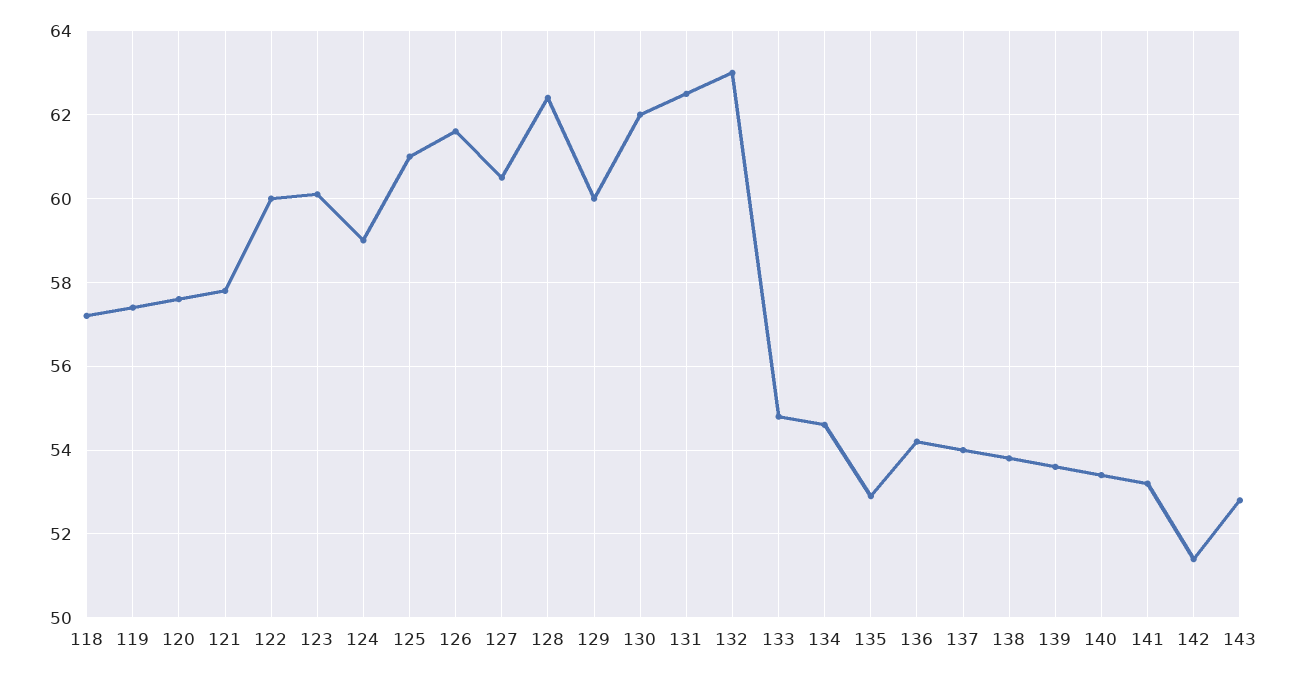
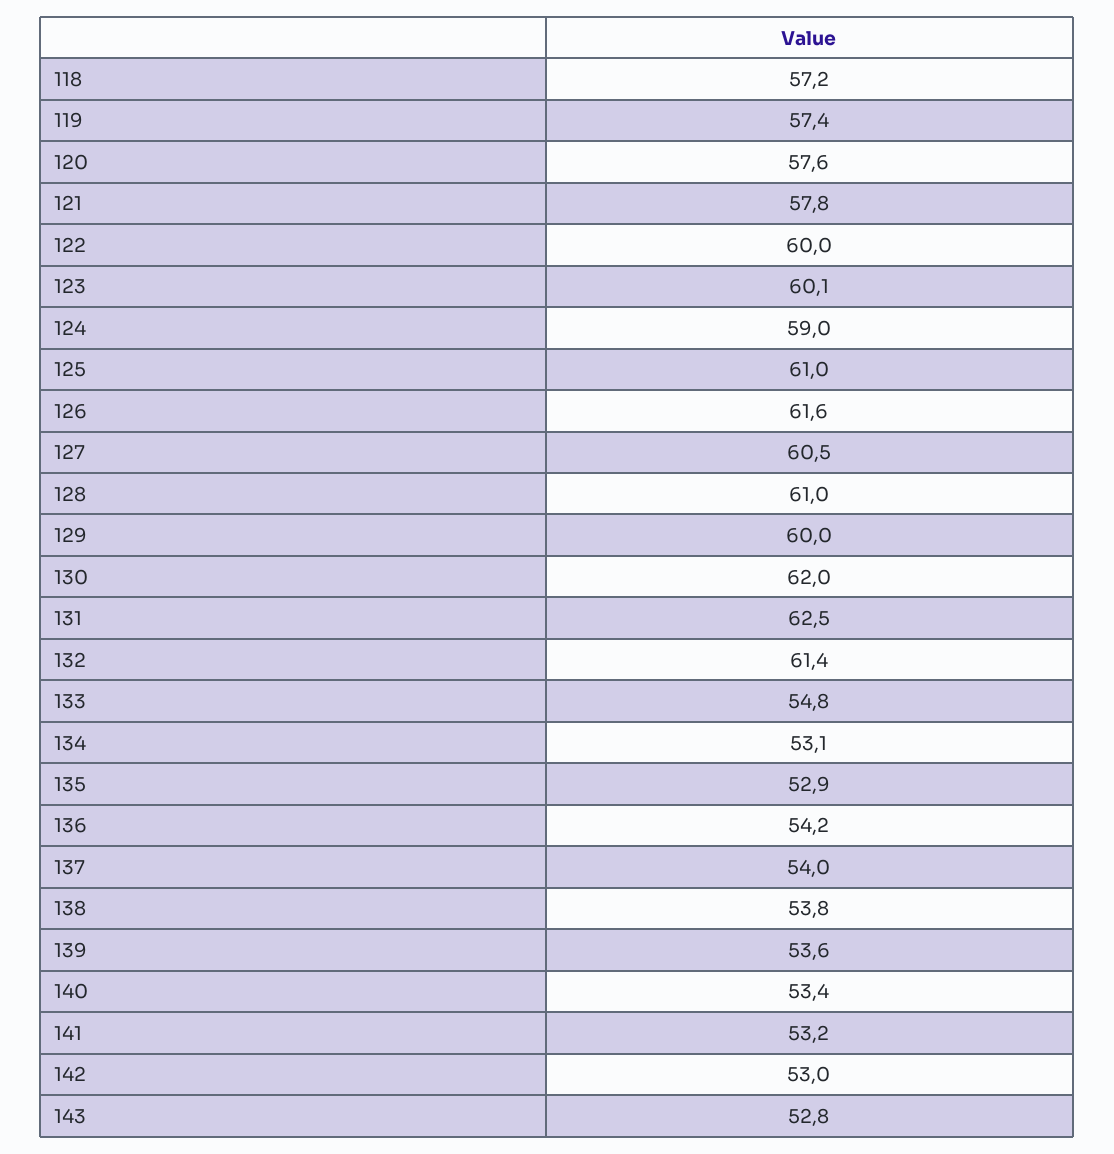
  {
    "118": 57.2,
    "119": 57.4,
    "120": 57.6,
    "121": 57.8,
    "122": 60,
    "123": 60.1,
    "124": 59,
    "125": 61,
    "126": 61.6,
    "127": 60.5,
-   "128": 62.5,
+   "128": 61,
    "129": 60,
    "130": 62,
    "131": 62.5,
-   "132": 63,
+   "132": 61.4,
    "133": 54.8,
-   "134": 54.5,
+   "134": 53.1,
    "135": 52.9,
    "136": 54.2,
    "137": 54,
    "138": 53.8,
    "139": 53.6,
    "140": 53.4,
    "141": 53.2,
-   "142": 51.5,
+   "142": 53,
    "143": 52.8
  }

